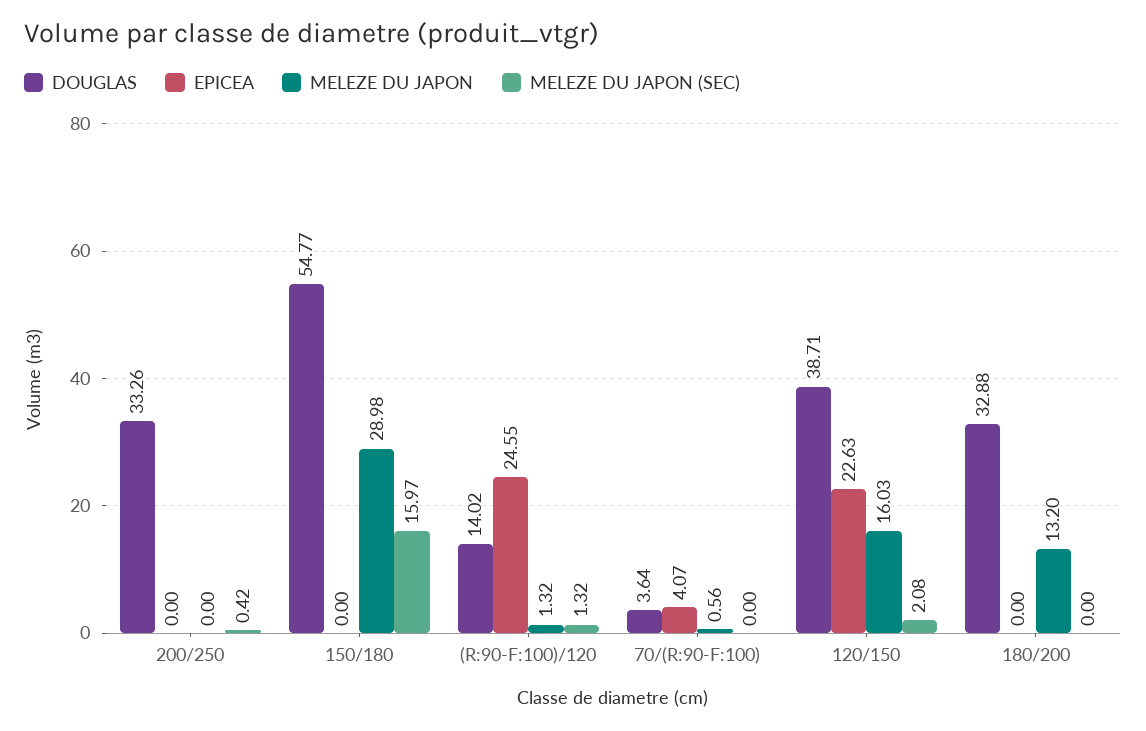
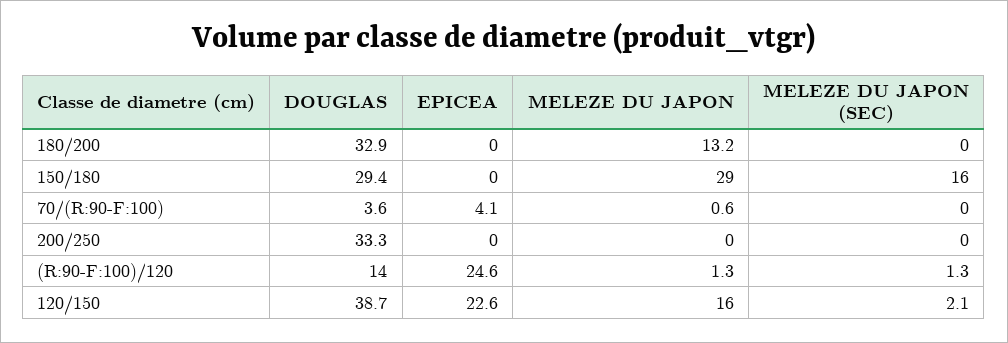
  {
    "DOUGLAS": {
      "200/250": 33.26,
-     "150/180": 54.77,
+     "150/180": 29.4,
      "(R:90-F:100)/120": 14.02,
      "70/(R:90-F:100)": 3.64,
      "120/150": 38.71,
      "180/200": 32.88
    },
    "EPICEA": {
      "200/250": 0,
      "150/180": 0,
      "(R:90-F:100)/120": 24.55,
      "70/(R:90-F:100)": 4.07,
      "120/150": 22.63,
      "180/200": 0
    },
    "MELEZE DU JAPON": {
      "200/250": 0,
      "150/180": 28.98,
      "(R:90-F:100)/120": 1.32,
      "70/(R:90-F:100)": 0.56,
      "120/150": 16.03,
      "180/200": 13.2
    },
    "MELEZE DU JAPON (SEC)": {
-     "200/250": 0.42,
+     "200/250": 0,
      "150/180": 15.97,
      "(R:90-F:100)/120": 1.32,
      "70/(R:90-F:100)": 0,
      "120/150": 2.08,
      "180/200": 0
    }
  }

